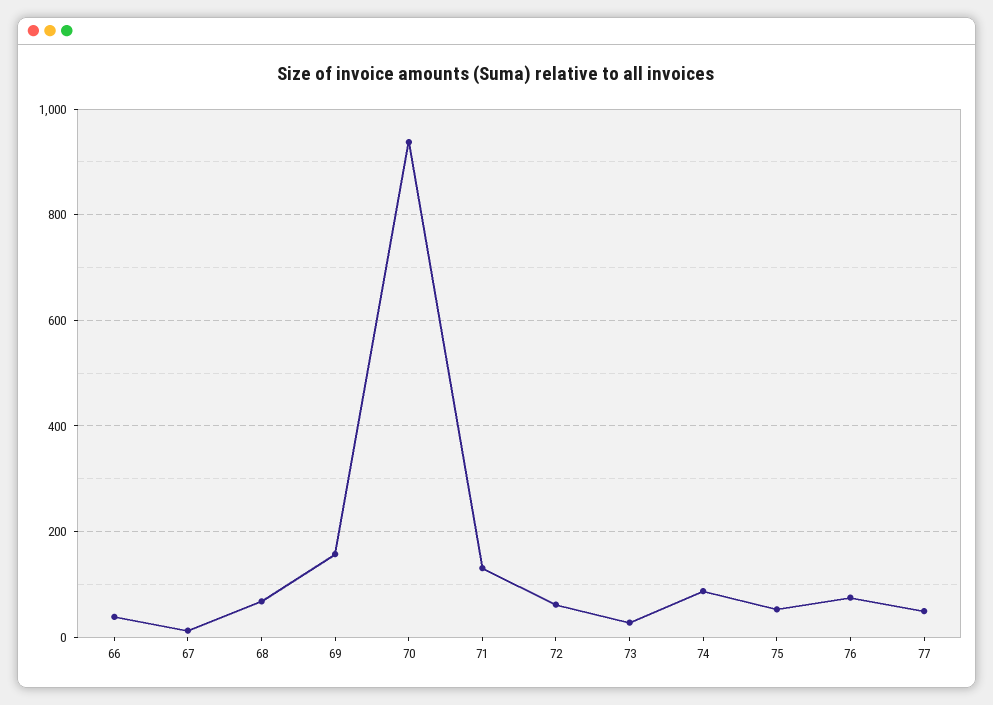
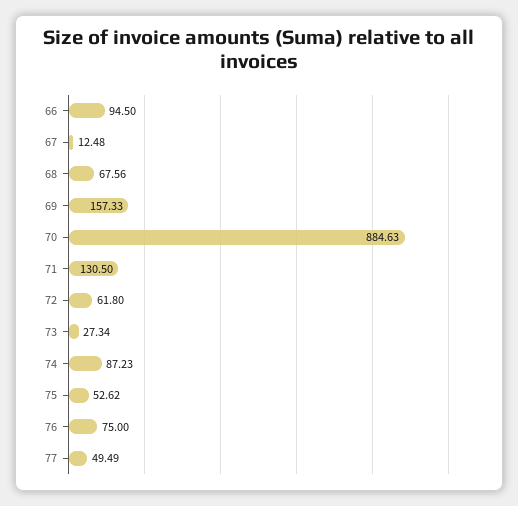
  {
-   "66": 40,
+   "66": 94.5,
    "67": 12.48,
    "68": 67.56,
    "69": 157.33,
-   "70": 940,
+   "70": 884.63,
    "71": 130.5,
    "72": 61.8,
    "73": 27.34,
    "74": 87.23,
    "75": 52.62,
    "76": 75,
    "77": 49.49
  }

